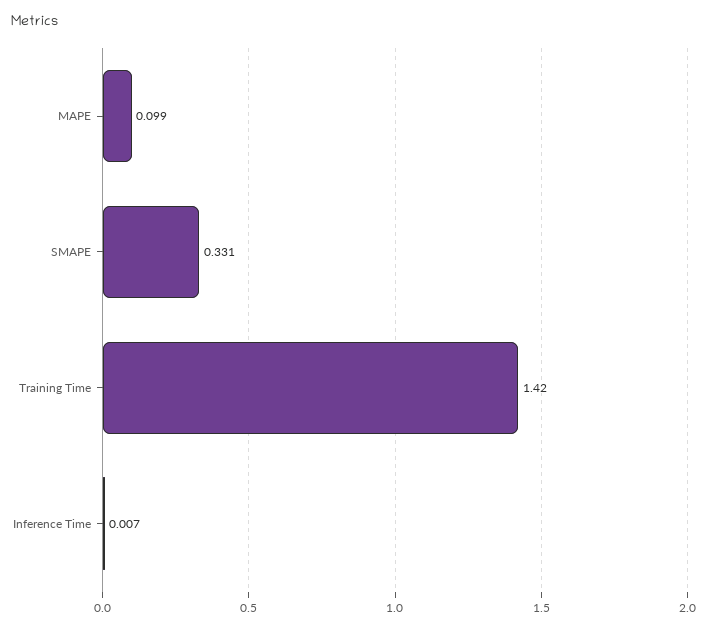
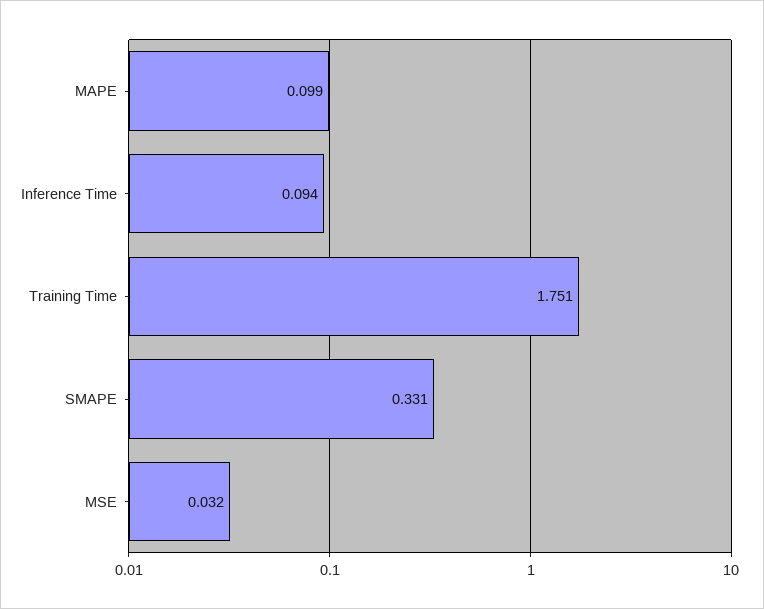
  {
    "MAPE": 0.099,
    "SMAPE": 0.331,
-   "Training Time": 1.42,
+   "Training Time": 1.751,
-   "Inference Time": 0.007
+   "Inference Time": 0.094,
+   "MSE": 0.032
  }

